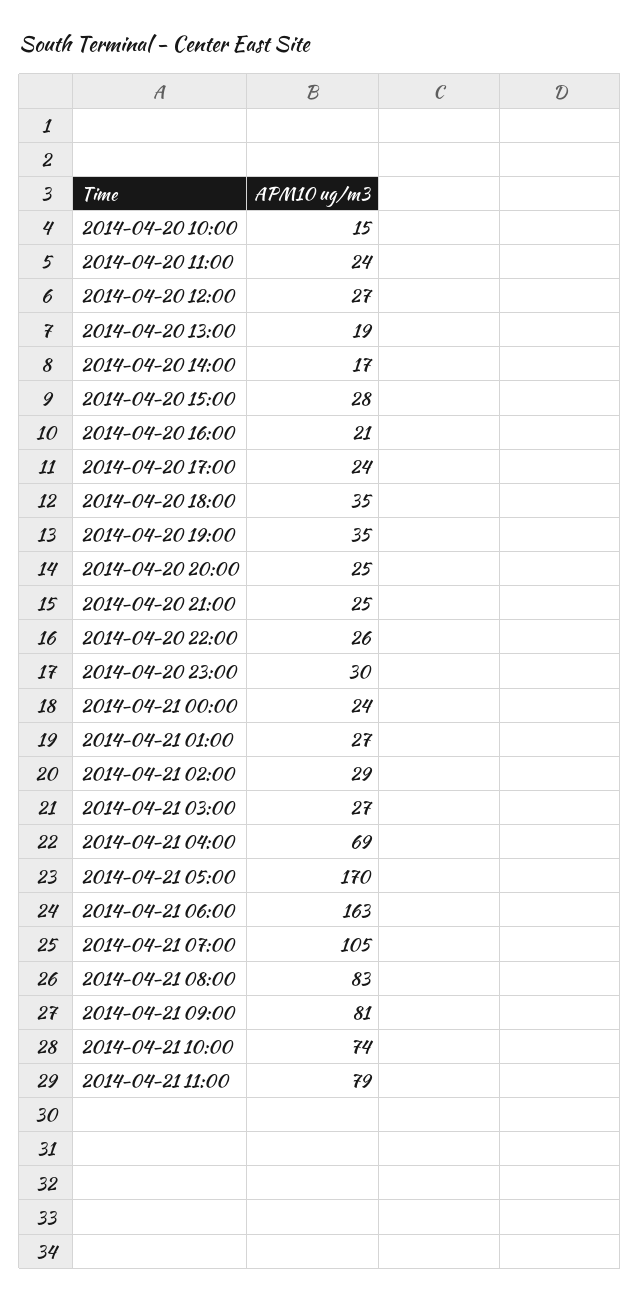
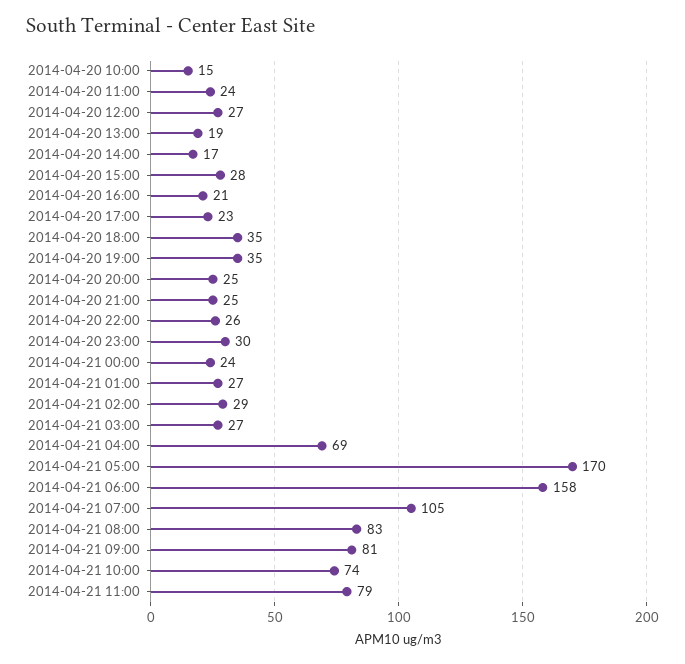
  {
    "2014-04-20 10:00": 15,
    "2014-04-20 11:00": 24,
    "2014-04-20 12:00": 27,
    "2014-04-20 13:00": 19,
    "2014-04-20 14:00": 17,
    "2014-04-20 15:00": 28,
    "2014-04-20 16:00": 21,
-   "2014-04-20 17:00": 24,
+   "2014-04-20 17:00": 23,
    "2014-04-20 18:00": 35,
    "2014-04-20 19:00": 35,
    "2014-04-20 20:00": 25,
    "2014-04-20 21:00": 25,
    "2014-04-20 22:00": 26,
    "2014-04-20 23:00": 30,
    "2014-04-21 00:00": 24,
    "2014-04-21 01:00": 27,
    "2014-04-21 02:00": 29,
    "2014-04-21 03:00": 27,
    "2014-04-21 04:00": 69,
    "2014-04-21 05:00": 170,
-   "2014-04-21 06:00": 163,
+   "2014-04-21 06:00": 158,
    "2014-04-21 07:00": 105,
    "2014-04-21 08:00": 83,
    "2014-04-21 09:00": 81,
    "2014-04-21 10:00": 74,
    "2014-04-21 11:00": 79
  }

